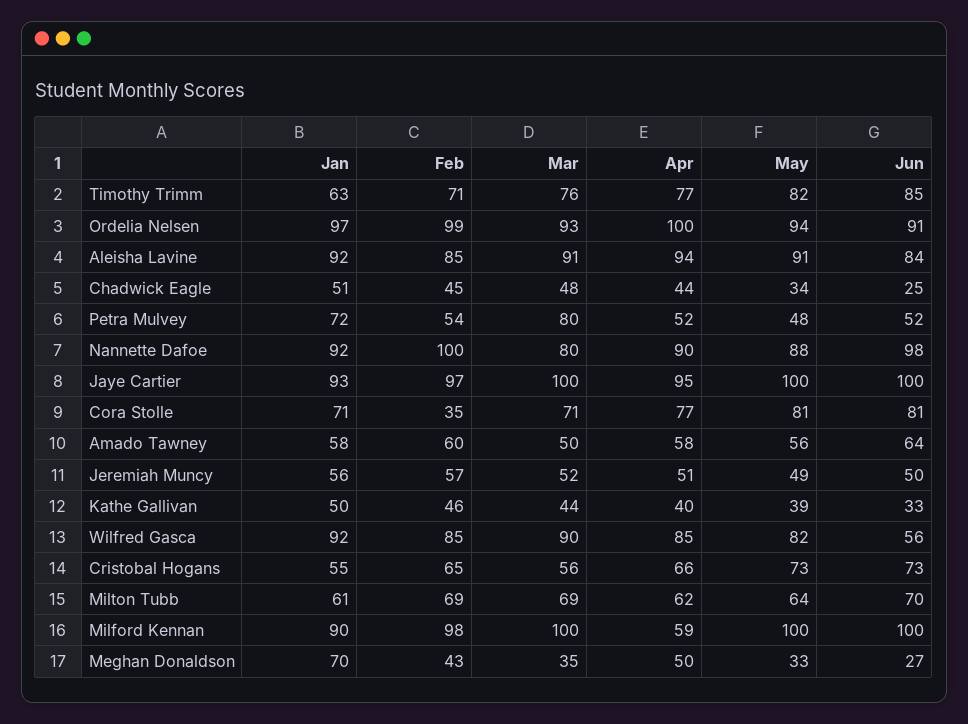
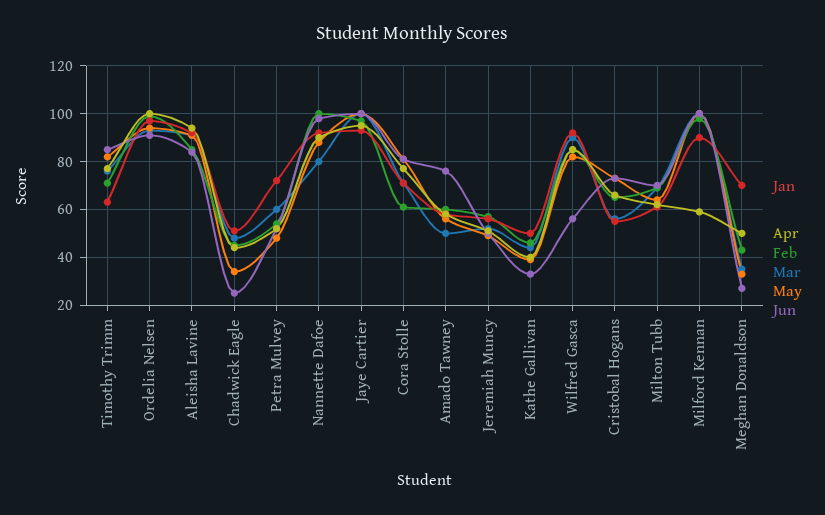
  {
    "Jan": {
      "Timothy Trimm": 63,
      "Ordelia Nelsen": 97,
      "Aleisha Lavine": 92,
      "Chadwick Eagle": 51,
      "Petra Mulvey": 72,
      "Nannette Dafoe": 92,
      "Jaye Cartier": 93,
      "Cora Stolle": 71,
      "Amado Tawney": 58,
      "Jeremiah Muncy": 56,
      "Kathe Gallivan": 50,
      "Wilfred Gasca": 92,
      "Cristobal Hogans": 55,
      "Milton Tubb": 61,
      "Milford Kennan": 90,
      "Meghan Donaldson": 70
    },
    "Feb": {
      "Timothy Trimm": 71,
      "Ordelia Nelsen": 99,
      "Aleisha Lavine": 85,
      "Chadwick Eagle": 45,
      "Petra Mulvey": 54,
      "Nannette Dafoe": 100,
      "Jaye Cartier": 97,
-     "Cora Stolle": 35,
+     "Cora Stolle": 60,
      "Amado Tawney": 60,
      "Jeremiah Muncy": 57,
      "Kathe Gallivan": 46,
      "Wilfred Gasca": 85,
      "Cristobal Hogans": 65,
      "Milton Tubb": 69,
      "Milford Kennan": 98,
      "Meghan Donaldson": 43
    },
    "Mar": {
      "Timothy Trimm": 76,
      "Ordelia Nelsen": 93,
      "Aleisha Lavine": 91,
      "Chadwick Eagle": 48,
-     "Petra Mulvey": 80,
+     "Petra Mulvey": 60,
      "Nannette Dafoe": 80,
      "Jaye Cartier": 100,
      "Cora Stolle": 71,
      "Amado Tawney": 50,
      "Jeremiah Muncy": 52,
      "Kathe Gallivan": 44,
      "Wilfred Gasca": 90,
      "Cristobal Hogans": 56,
      "Milton Tubb": 69,
      "Milford Kennan": 100,
      "Meghan Donaldson": 35
    },
    "Apr": {
      "Timothy Trimm": 77,
      "Ordelia Nelsen": 100,
      "Aleisha Lavine": 94,
      "Chadwick Eagle": 44,
      "Petra Mulvey": 52,
      "Nannette Dafoe": 90,
      "Jaye Cartier": 95,
      "Cora Stolle": 77,
      "Amado Tawney": 58,
      "Jeremiah Muncy": 51,
      "Kathe Gallivan": 40,
      "Wilfred Gasca": 85,
      "Cristobal Hogans": 66,
      "Milton Tubb": 62,
      "Milford Kennan": 59,
      "Meghan Donaldson": 50
    },
    "May": {
      "Timothy Trimm": 82,
      "Ordelia Nelsen": 94,
      "Aleisha Lavine": 91,
      "Chadwick Eagle": 34,
      "Petra Mulvey": 48,
      "Nannette Dafoe": 88,
      "Jaye Cartier": 100,
      "Cora Stolle": 81,
      "Amado Tawney": 56,
      "Jeremiah Muncy": 49,
      "Kathe Gallivan": 39,
      "Wilfred Gasca": 82,
      "Cristobal Hogans": 73,
      "Milton Tubb": 64,
      "Milford Kennan": 100,
      "Meghan Donaldson": 33
    },
    "Jun": {
      "Timothy Trimm": 85,
      "Ordelia Nelsen": 91,
      "Aleisha Lavine": 84,
      "Chadwick Eagle": 25,
      "Petra Mulvey": 52,
      "Nannette Dafoe": 98,
      "Jaye Cartier": 100,
      "Cora Stolle": 81,
-     "Amado Tawney": 64,
+     "Amado Tawney": 75,
      "Jeremiah Muncy": 50,
      "Kathe Gallivan": 33,
      "Wilfred Gasca": 56,
      "Cristobal Hogans": 73,
      "Milton Tubb": 70,
      "Milford Kennan": 100,
      "Meghan Donaldson": 27
    }
  }

